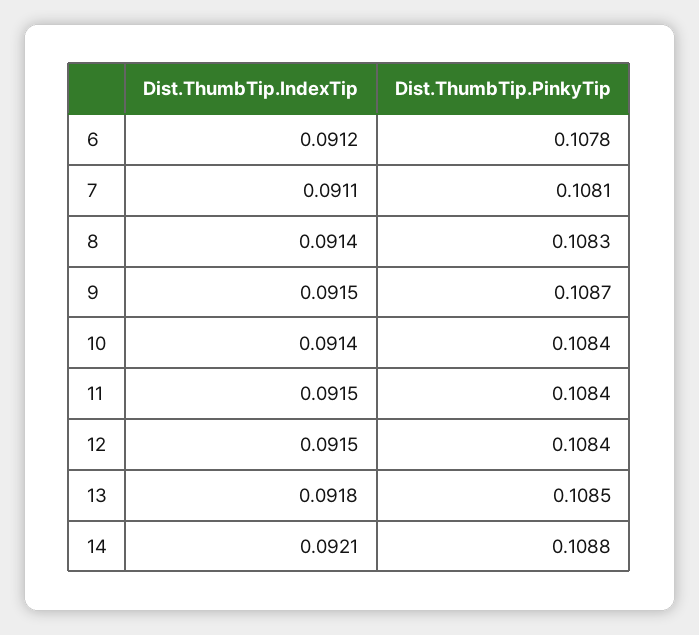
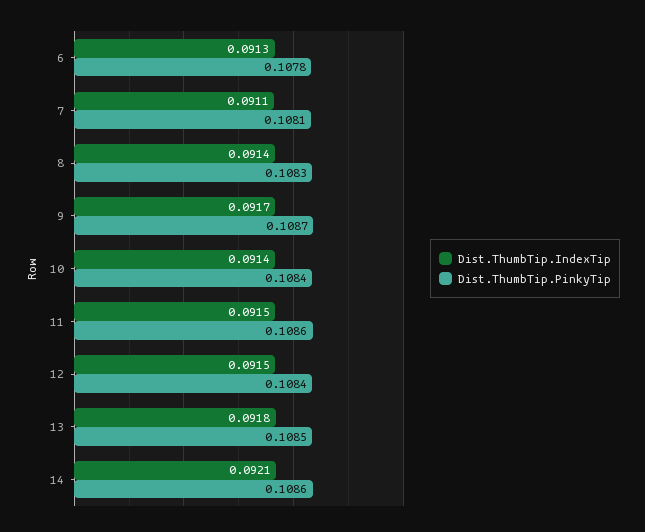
  {
    "Dist.ThumbTip.IndexTip": {
-     "6": 0.0912,
+     "6": 0.0913,
      "7": 0.0911,
      "8": 0.0914,
-     "9": 0.0915,
+     "9": 0.0917,
      "10": 0.0914,
      "11": 0.0915,
      "12": 0.0915,
      "13": 0.0918,
      "14": 0.0921
    },
    "Dist.ThumbTip.PinkyTip": {
      "6": 0.1078,
      "7": 0.1081,
      "8": 0.1083,
      "9": 0.1087,
      "10": 0.1084,
-     "11": 0.1084,
+     "11": 0.1086,
      "12": 0.1084,
      "13": 0.1085,
-     "14": 0.1088
+     "14": 0.1086
    }
  }

